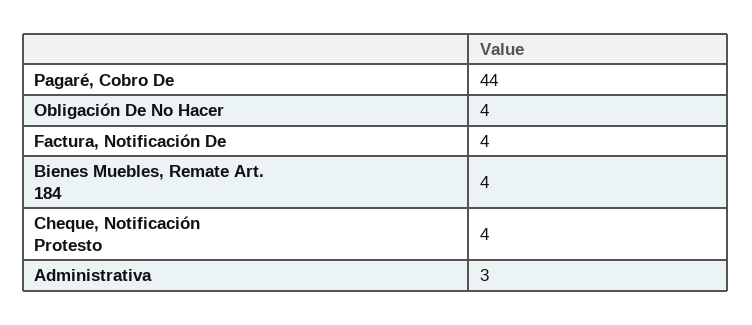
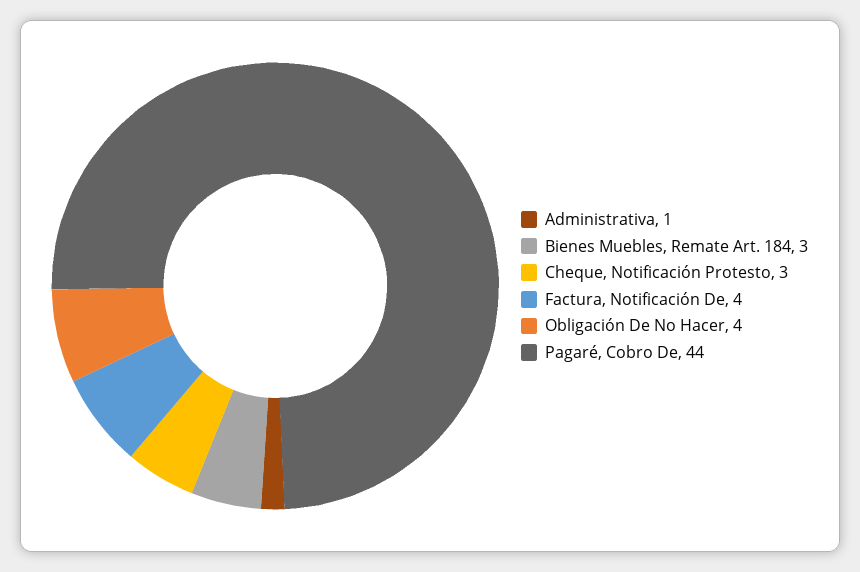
  {
    "Pagaré, Cobro De": 44,
    "Obligación De No Hacer": 4,
    "Factura, Notificación De": 4,
-   "Bienes Muebles, Remate Art. 184": 4,
+   "Bienes Muebles, Remate Art. 184": 3,
-   "Cheque, Notificación Protesto": 4,
+   "Cheque, Notificación Protesto": 3,
-   "Administrativa": 3
+   "Administrativa": 1
  }

